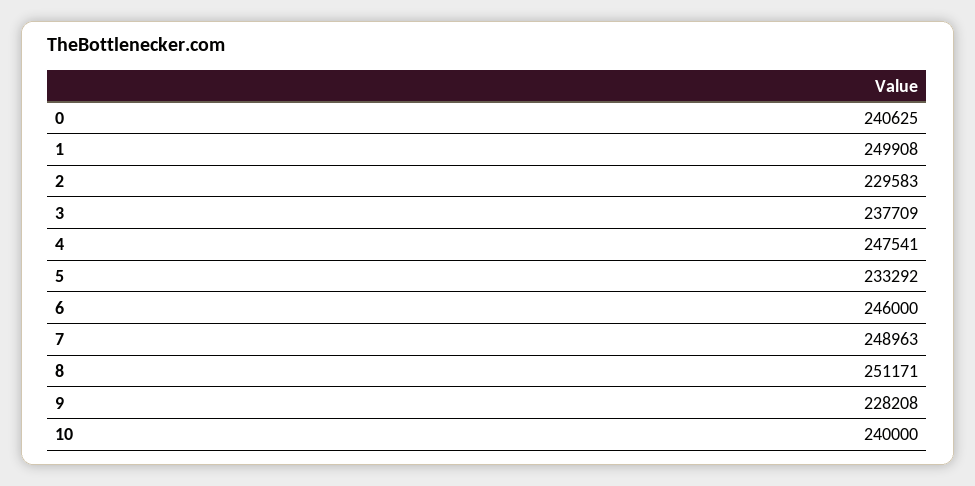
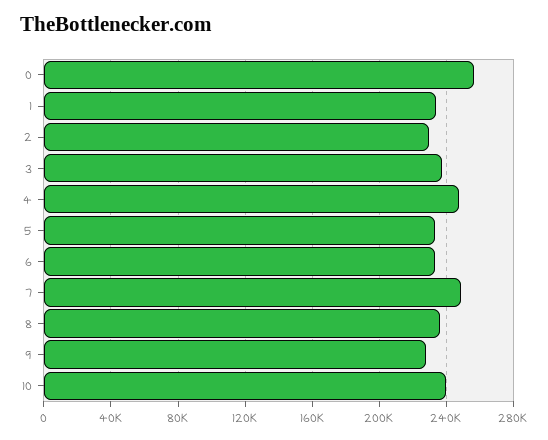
  {
-   "0": 240625,
+   "0": 255000,
-   "1": 249908,
+   "1": 235000,
    "2": 229583,
    "3": 237709,
    "4": 247541,
    "5": 233292,
-   "6": 246000,
+   "6": 235000,
    "7": 248963,
-   "8": 251171,
+   "8": 235000,
    "9": 228208,
    "10": 240000
  }

